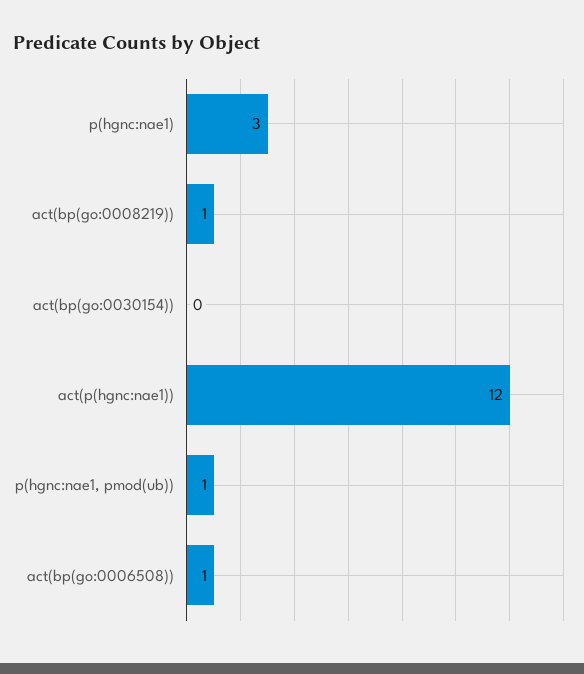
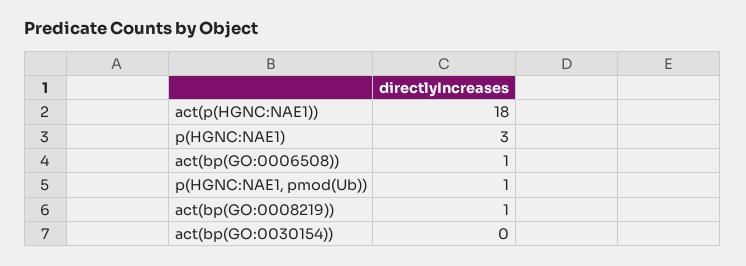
  {
    "p(hgnc:nae1)": 3,
    "act(bp(go:0008219))": 1,
    "act(bp(go:0030154))": 0,
-   "act(p(hgnc:nae1))": 12,
+   "act(p(hgnc:nae1))": 18,
    "p(hgnc:nae1, pmod(ub))": 1,
    "act(bp(go:0006508))": 1
  }

